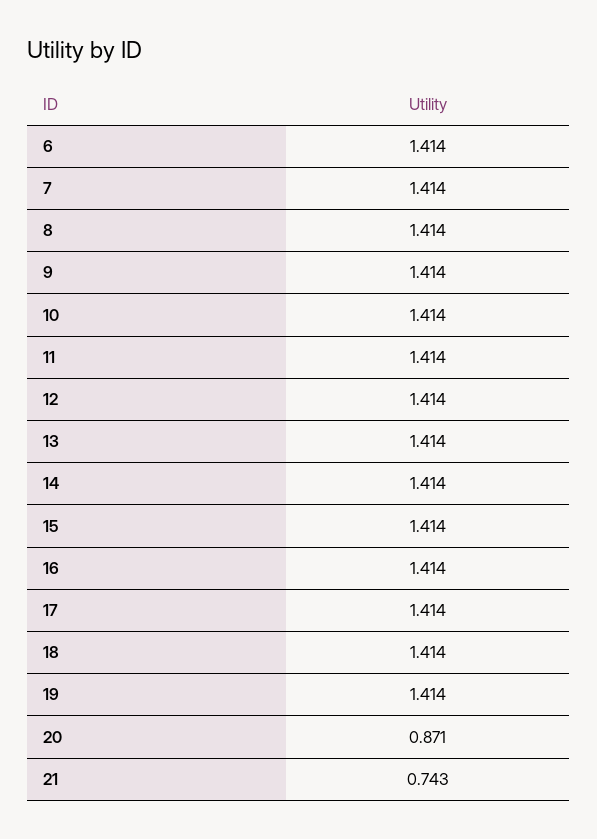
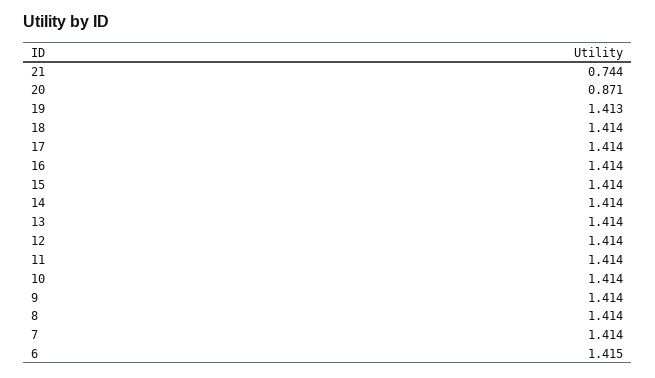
  {
-   "6": 1.414,
+   "6": 1.415,
    "7": 1.414,
    "8": 1.414,
    "9": 1.414,
    "10": 1.414,
    "11": 1.414,
    "12": 1.414,
    "13": 1.414,
    "14": 1.414,
    "15": 1.414,
    "16": 1.414,
    "17": 1.414,
    "18": 1.414,
-   "19": 1.414,
+   "19": 1.413,
    "20": 0.871,
-   "21": 0.743
+   "21": 0.744
  }

